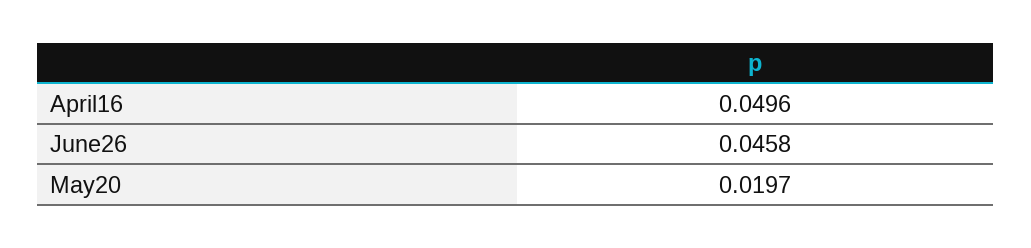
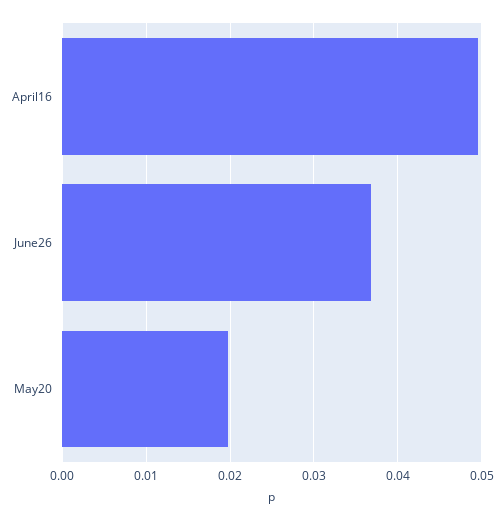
  {
    "April16": 0.0496,
-   "June26": 0.0458,
+   "June26": 0.037,
    "May20": 0.0197
  }

